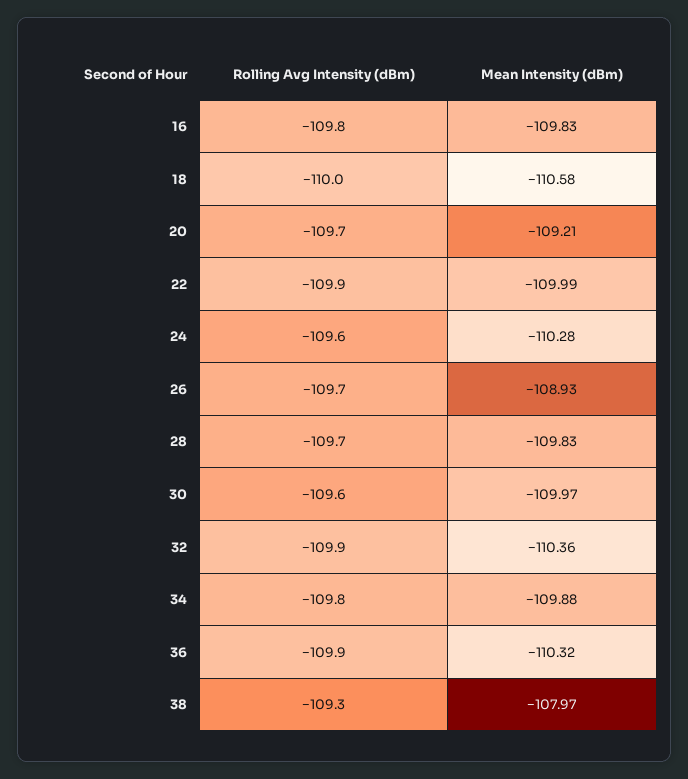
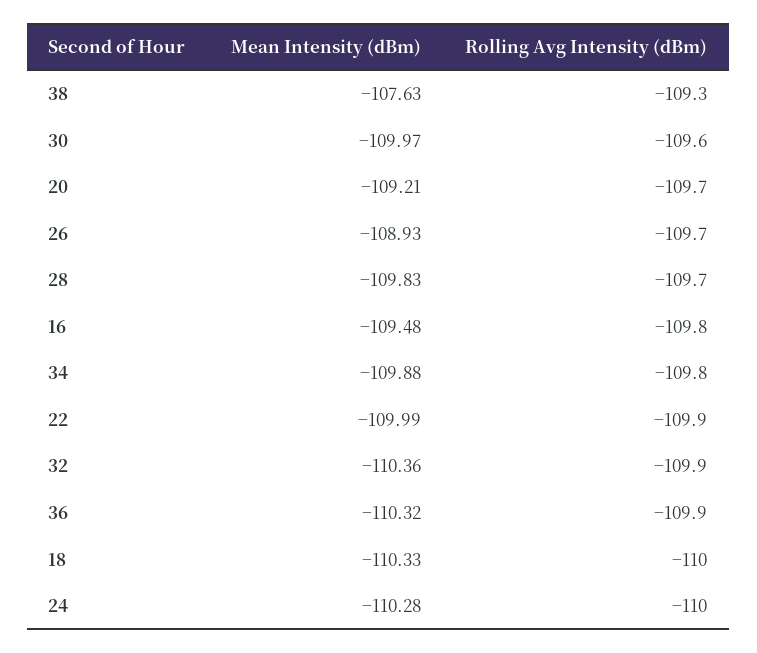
  {
    "Rolling Avg Intensity (dBm)": {
      "16": -109.8,
      "18": -110,
      "20": -109.7,
      "22": -109.9,
-     "24": -109.6,
+     "24": -110,
      "26": -109.7,
      "28": -109.7,
      "30": -109.6,
      "32": -109.9,
      "34": -109.8,
      "36": -109.9,
      "38": -109.3
    },
    "Mean Intensity (dBm)": {
-     "16": -109.83,
+     "16": -109.48,
-     "18": -110.58,
+     "18": -110.33,
      "20": -109.21,
      "22": -109.99,
      "24": -110.28,
      "26": -108.93,
      "28": -109.83,
      "30": -109.97,
      "32": -110.36,
      "34": -109.88,
      "36": -110.32,
-     "38": -107.97
+     "38": -107.63
    }
  }

